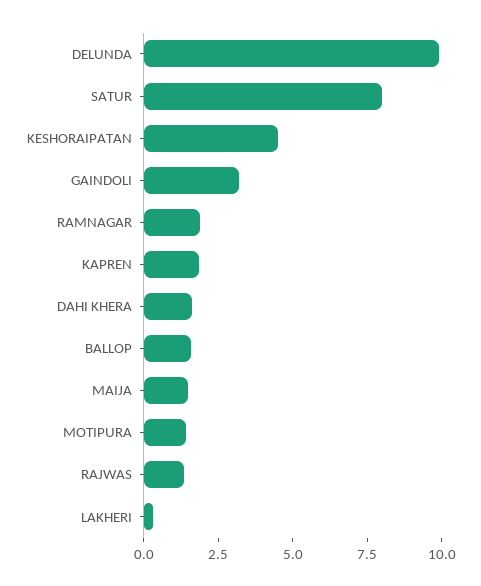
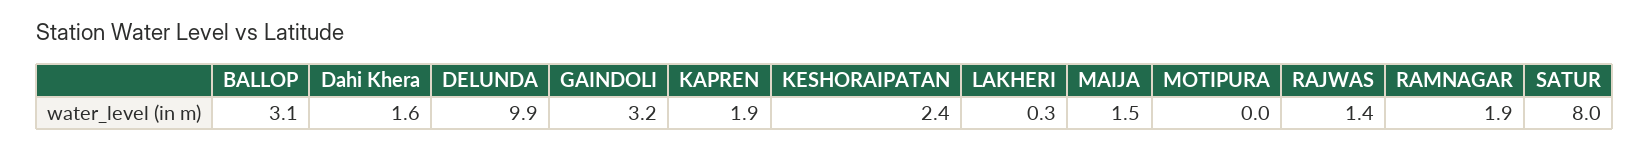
  {
    "DELUNDA": 9.9,
    "SATUR": 8,
-   "KESHORAIPATAN": 4.5,
+   "KESHORAIPATAN": 2.4,
    "GAINDOLI": 3.2,
    "RAMNAGAR": 1.9,
    "KAPREN": 1.9,
    "DAHI KHERA": 1.6,
-   "BALLOP": 1.5,
+   "BALLOP": 3.1,
    "MAIJA": 1.5,
-   "MOTIPURA": 1.5,
+   "MOTIPURA": 0,
    "RAJWAS": 1.4,
    "LAKHERI": 0.3
  }

